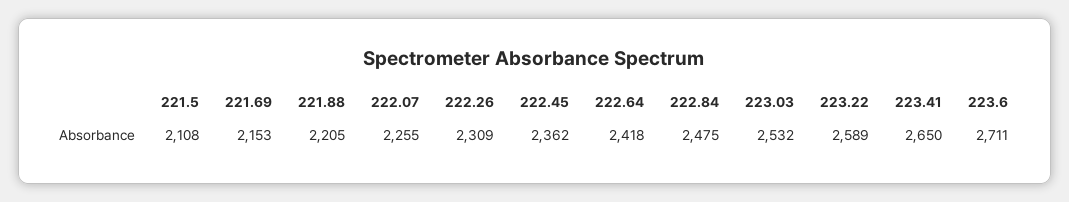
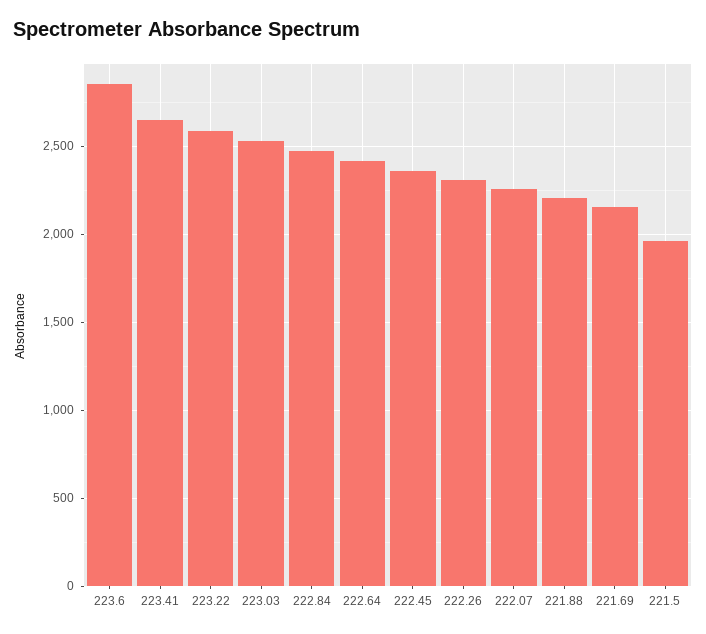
  {
-   "221.5": 2108,
+   "221.5": 1950,
    "221.69": 2153,
    "221.88": 2205,
    "222.07": 2255,
    "222.26": 2309,
    "222.45": 2362,
    "222.64": 2418,
    "222.84": 2475,
    "223.03": 2532,
    "223.22": 2589,
    "223.41": 2650,
-   "223.6": 2711
+   "223.6": 2850
  }

